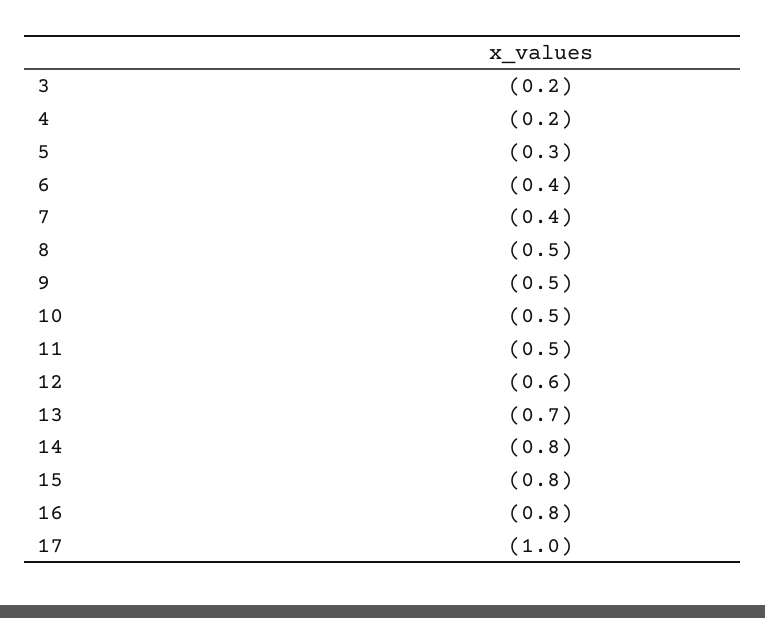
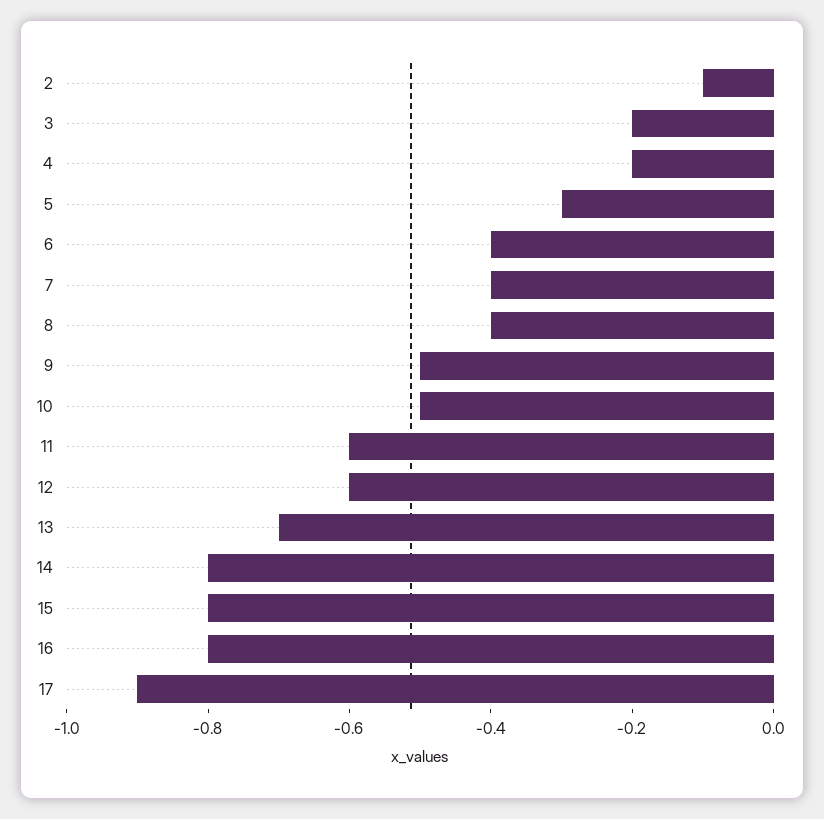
  {
    "3": -0.2,
    "4": -0.2,
    "5": -0.3,
    "6": -0.4,
    "7": -0.4,
-   "8": -0.5,
+   "8": -0.4,
    "9": -0.5,
    "10": -0.5,
-   "11": -0.5,
+   "11": -0.6,
    "12": -0.6,
    "13": -0.7,
    "14": -0.8,
    "15": -0.8,
    "16": -0.8,
-   "17": -1
+   "17": -0.9,
+   "2": -0.1
  }

